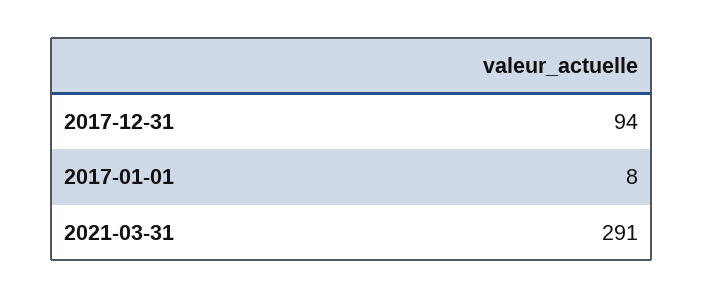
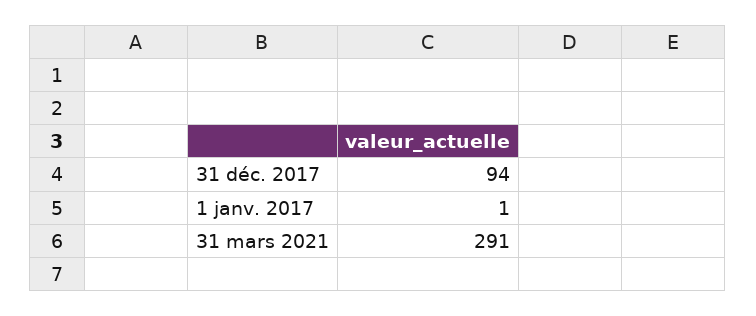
  {
    "2017-12-31": 94,
-   "2017-01-01": 8,
+   "2017-01-01": 1,
    "2021-03-31": 291
  }

